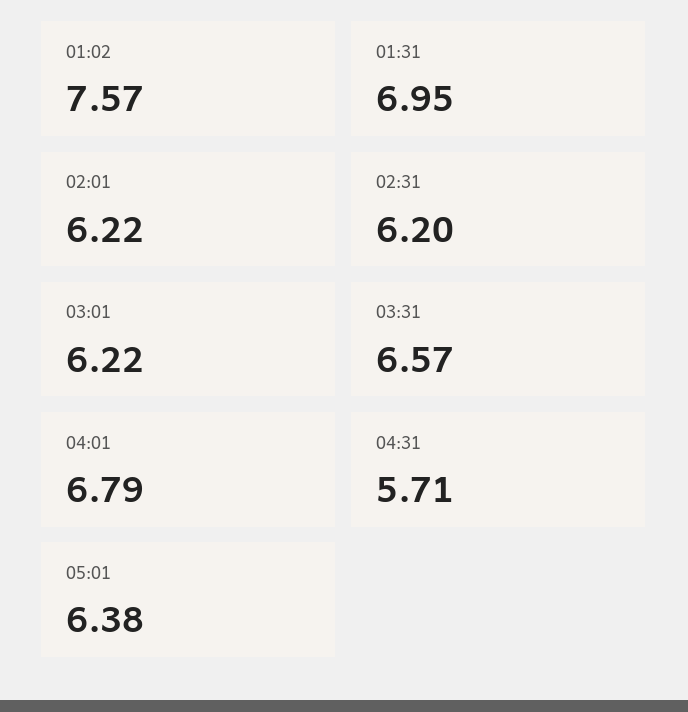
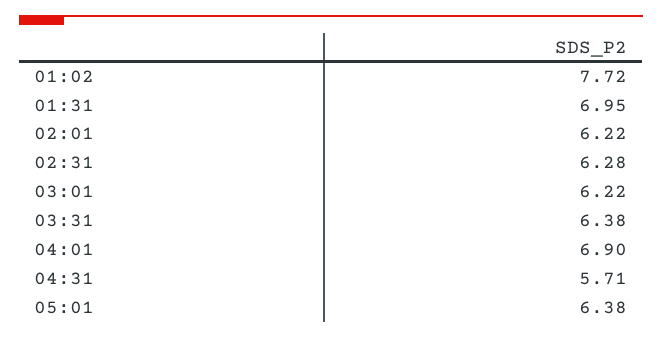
  {
-   "01:02": 7.57,
+   "01:02": 7.72,
    "01:31": 6.95,
    "02:01": 6.22,
-   "02:31": 6.2,
+   "02:31": 6.28,
    "03:01": 6.22,
-   "03:31": 6.57,
+   "03:31": 6.38,
-   "04:01": 6.79,
+   "04:01": 6.9,
    "04:31": 5.71,
    "05:01": 6.38
  }

